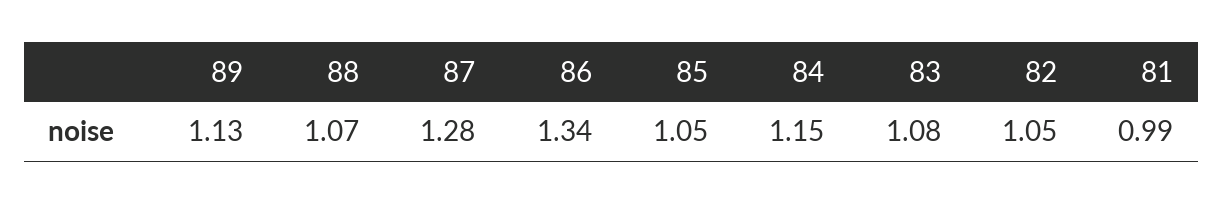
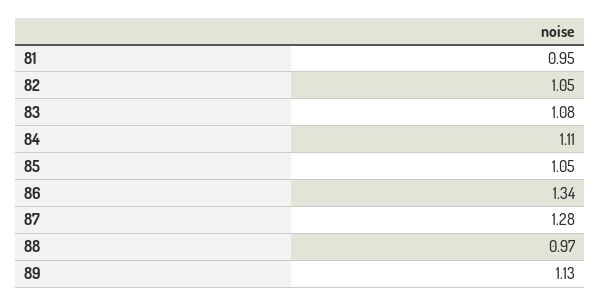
  {
    "89": 1.13,
-   "88": 1.07,
+   "88": 0.97,
    "87": 1.28,
    "86": 1.34,
    "85": 1.05,
-   "84": 1.15,
+   "84": 1.11,
    "83": 1.08,
    "82": 1.05,
-   "81": 0.99
+   "81": 0.95
  }

